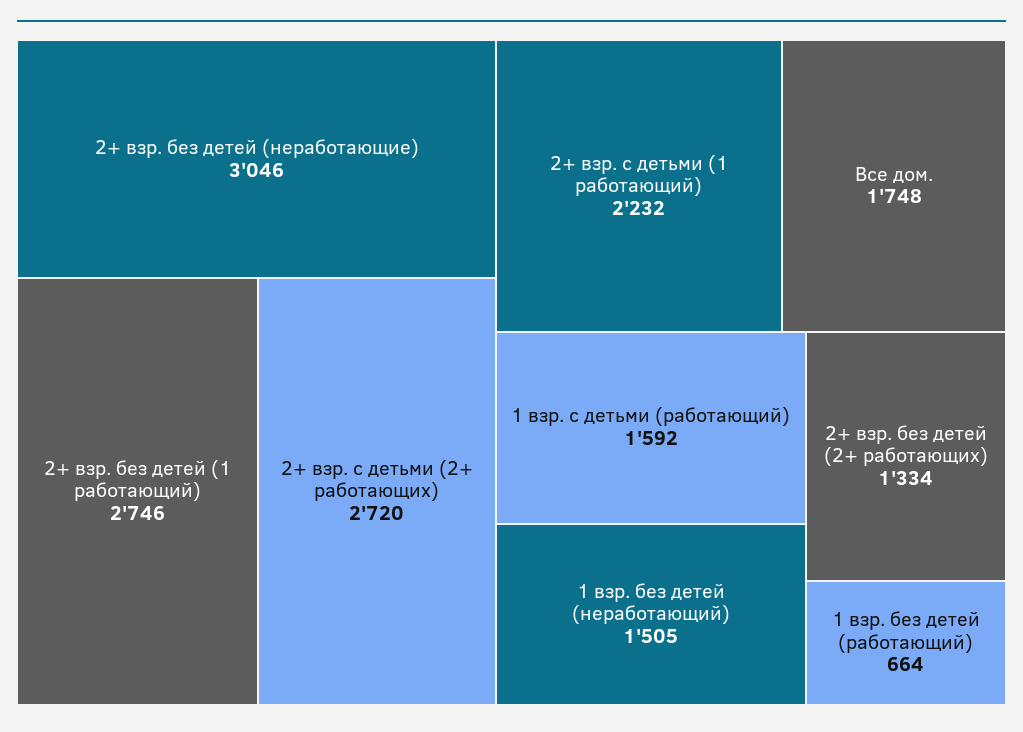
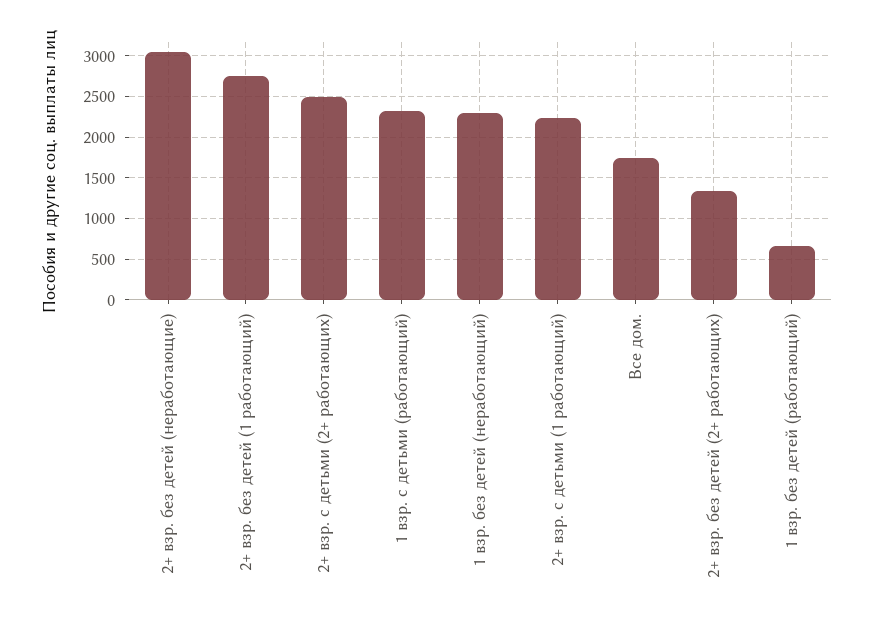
  {
    "2+ взр. без детей (неработающие)": 3046,
    "2+ взр. без детей (1 работающий)": 2746,
-   "2+ взр. с детьми (2+ работающих)": 2720,
+   "2+ взр. с детьми (2+ работающих)": 2500,
    "2+ взр. с детьми (1 работающий)": 2232,
    "Все дом.": 1748,
-   "1 взр. с детьми (работающий)": 1592,
+   "1 взр. с детьми (работающий)": 2300,
-   "1 взр. без детей (неработающий)": 1505,
+   "1 взр. без детей (неработающий)": 2300,
    "2+ взр. без детей (2+ работающих)": 1334,
    "1 взр. без детей (работающий)": 664
  }

